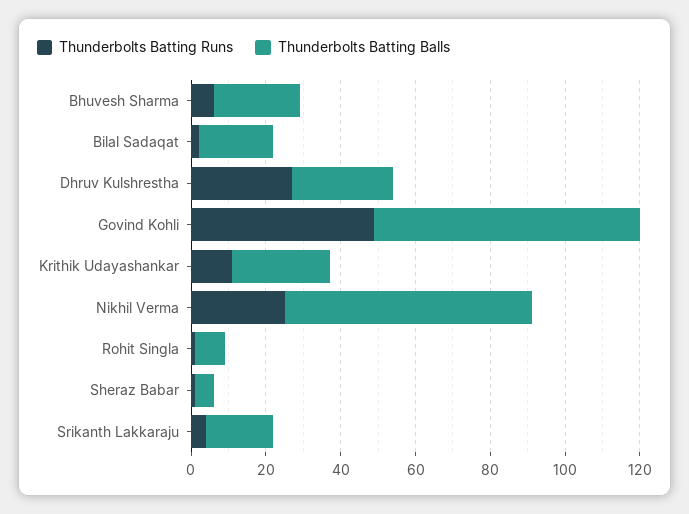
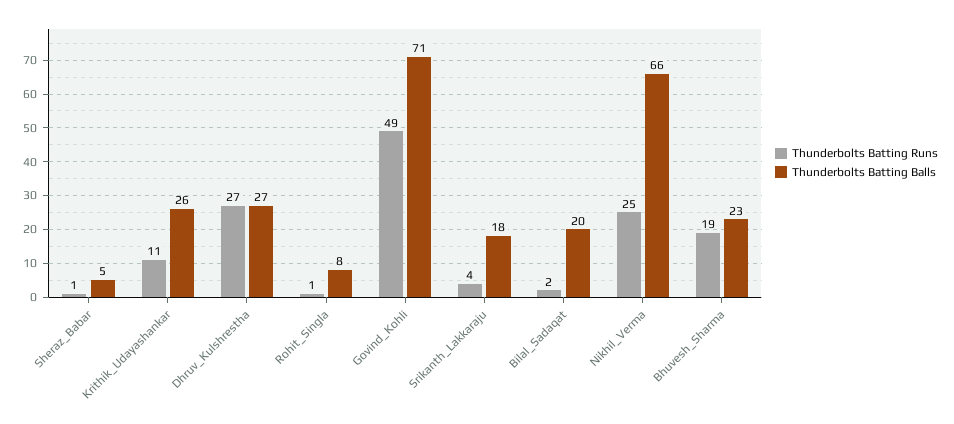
  {
    "Thunderbolts Batting Runs": {
-     "Bhuvesh Sharma": 5,
+     "Bhuvesh Sharma": 19,
      "Bilal Sadaqat": 2,
      "Dhruv Kulshrestha": 27,
      "Govind Kohli": 49,
      "Krithik Udayashankar": 11,
      "Nikhil Verma": 25,
      "Rohit Singla": 1,
      "Sheraz Babar": 1,
      "Srikanth Lakkaraju": 4
    },
    "Thunderbolts Batting Balls": {
      "Bhuvesh Sharma": 23,
      "Bilal Sadaqat": 20,
      "Dhruv Kulshrestha": 27,
      "Govind Kohli": 71,
      "Krithik Udayashankar": 26,
      "Nikhil Verma": 66,
      "Rohit Singla": 8,
      "Sheraz Babar": 5,
      "Srikanth Lakkaraju": 18
    }
  }

